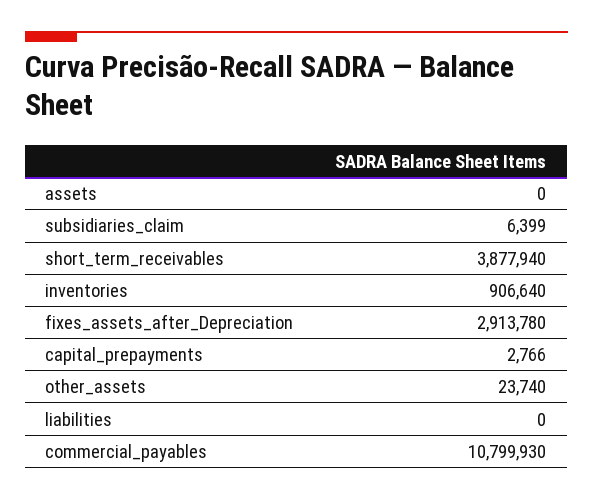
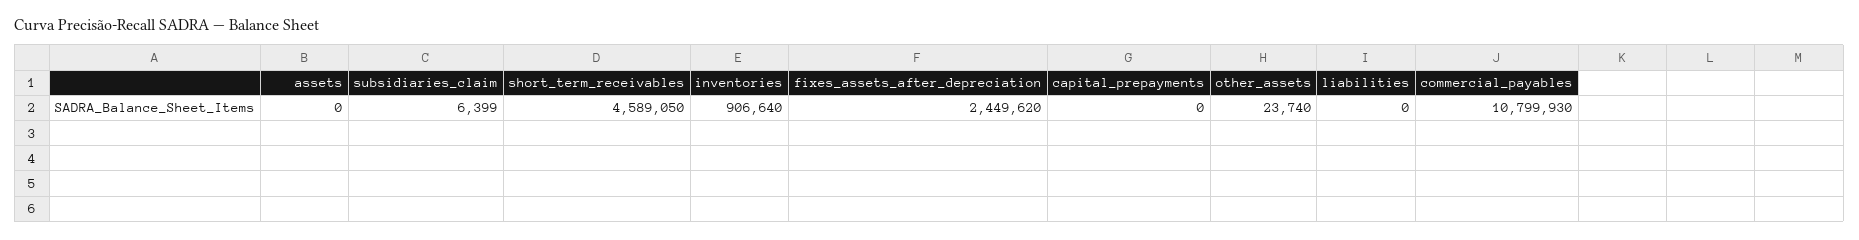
  {
    "assets": 0,
    "subsidiaries_claim": 6399,
-   "short_term_receivables": 3877940,
+   "short_term_receivables": 4589050,
    "inventories": 906640,
-   "fixes_assets_after_Depreciation": 2913780,
+   "fixes_assets_after_Depreciation": 2449620,
-   "capital_prepayments": 2766,
+   "capital_prepayments": 0,
    "other_assets": 23740,
    "liabilities": 0,
    "commercial_payables": 10799930
  }

